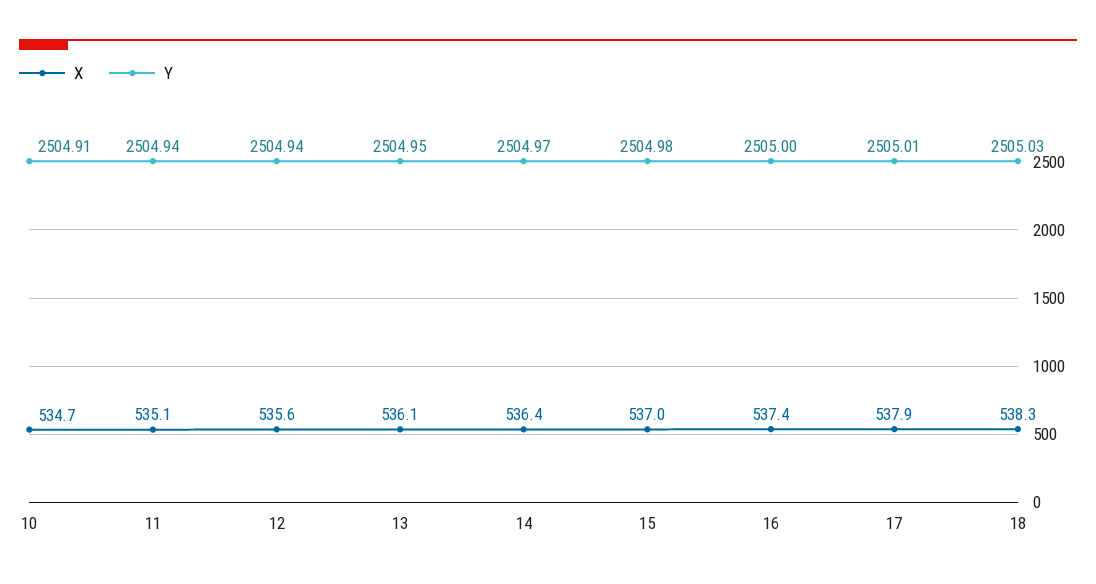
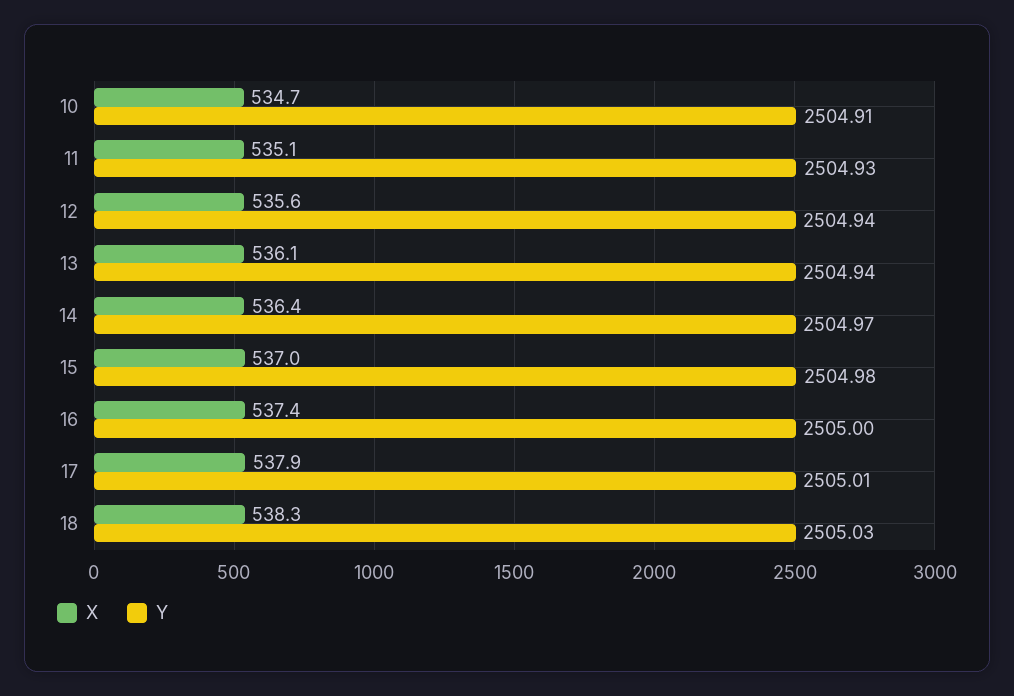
  {
    "X": {
      "10": 534.7,
      "11": 535.1,
      "12": 535.6,
      "13": 536.1,
      "14": 536.4,
      "15": 537,
      "16": 537.4,
      "17": 537.9,
      "18": 538.3
    },
    "Y": {
      "10": 2504.91,
-     "11": 2504.94,
+     "11": 2504.93,
      "12": 2504.94,
-     "13": 2504.95,
+     "13": 2504.94,
      "14": 2504.97,
      "15": 2504.98,
      "16": 2505,
      "17": 2505.01,
      "18": 2505.03
    }
  }

